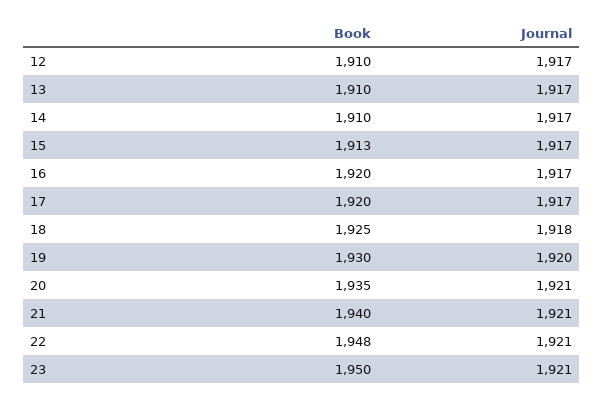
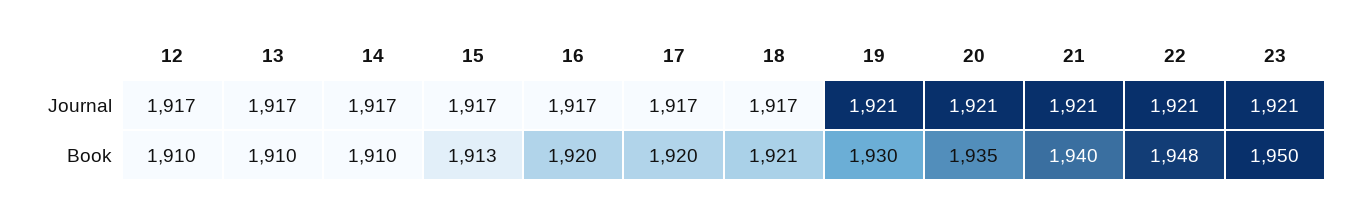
  {
    "Book": {
      "12": 1910,
      "13": 1910,
      "14": 1910,
      "15": 1913,
      "16": 1920,
      "17": 1920,
-     "18": 1925,
+     "18": 1921,
      "19": 1930,
      "20": 1935,
      "21": 1940,
      "22": 1948,
      "23": 1950
    },
    "Journal": {
      "12": 1917,
      "13": 1917,
      "14": 1917,
      "15": 1917,
      "16": 1917,
      "17": 1917,
-     "18": 1918,
+     "18": 1917,
-     "19": 1920,
+     "19": 1921,
      "20": 1921,
      "21": 1921,
      "22": 1921,
      "23": 1921
    }
  }

